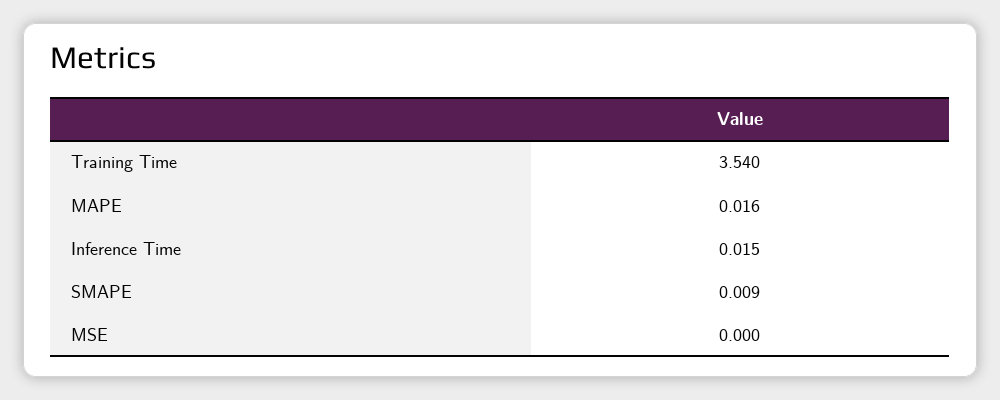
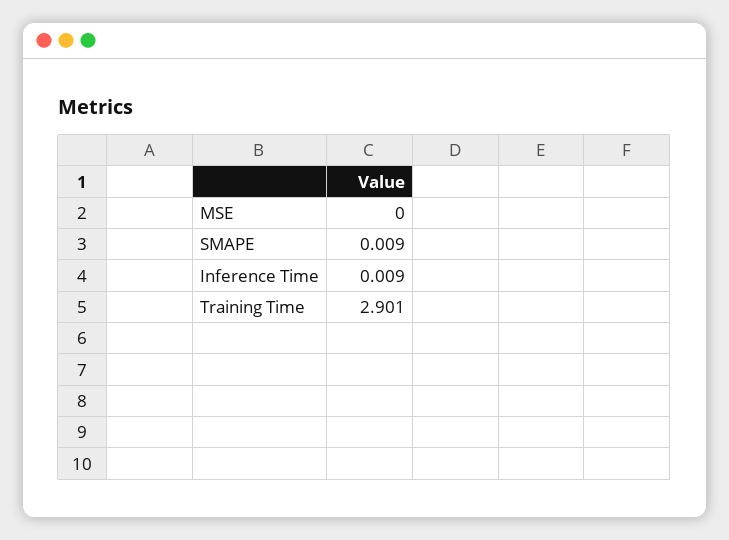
  {
-   "Training Time": 3.54,
+   "Training Time": 2.901,
-   "MAPE": 0.016,
-   "Inference Time": 0.015,
+   "Inference Time": 0.009,
    "SMAPE": 0.009,
    "MSE": 0
  }

